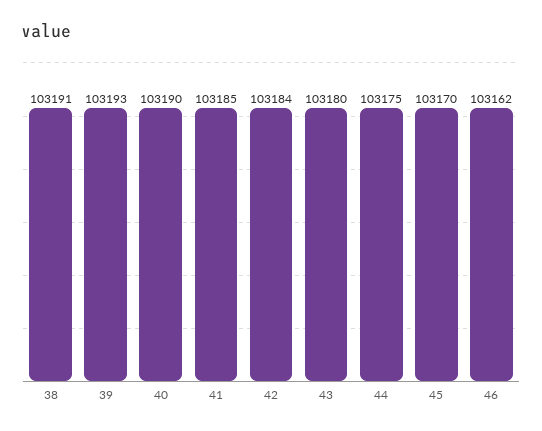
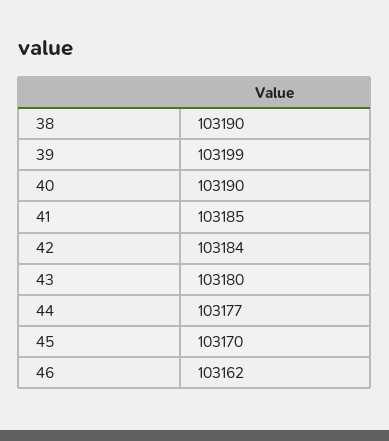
  {
-   "38": 103191,
+   "38": 103190,
-   "39": 103193,
+   "39": 103199,
    "40": 103190,
    "41": 103185,
    "42": 103184,
    "43": 103180,
-   "44": 103175,
+   "44": 103177,
    "45": 103170,
    "46": 103162
  }

